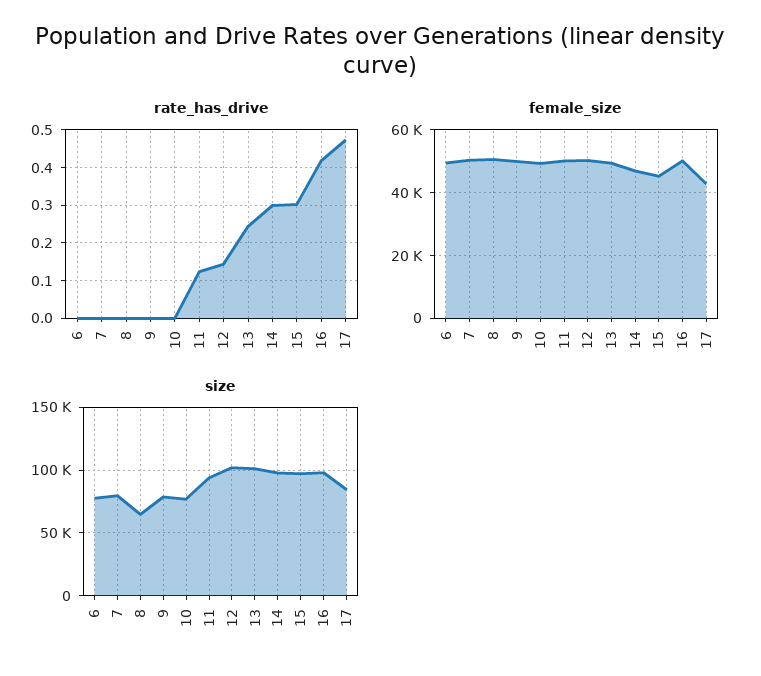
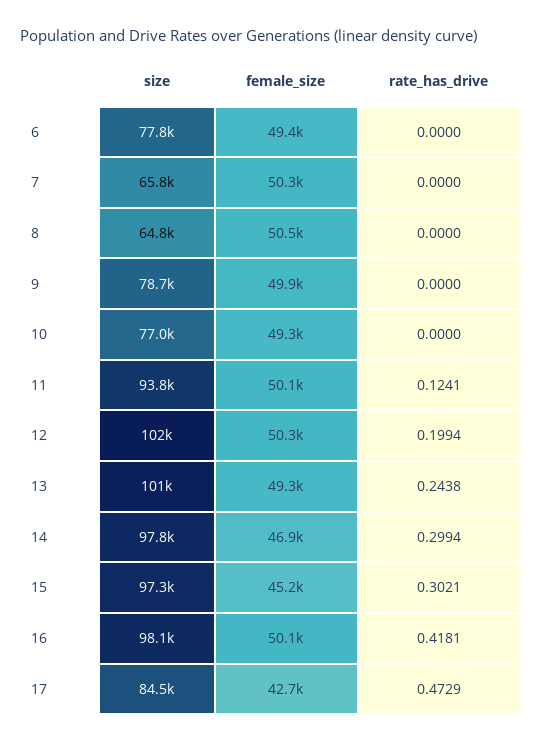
  {
    "rate_has_drive": {
      "6": 0,
      "7": 0,
      "8": 0,
      "9": 0,
      "10": 0,
      "11": 0.1241,
-     "12": 0.14,
+     "12": 0.1994,
      "13": 0.2438,
      "14": 0.2994,
      "15": 0.3021,
      "16": 0.4181,
      "17": 0.4729
    },
    "female_size": {
      "6": 49400,
      "7": 50300,
      "8": 50500,
      "9": 49900,
      "10": 49300,
      "11": 50100,
      "12": 50300,
      "13": 49300,
      "14": 46900,
      "15": 45200,
      "16": 50100,
      "17": 42700
    },
    "size": {
      "6": 77800,
-     "7": 80000,
+     "7": 65800,
      "8": 64800,
      "9": 78700,
      "10": 77000,
      "11": 93800,
      "12": 102000,
      "13": 101000,
      "14": 97800,
      "15": 97300,
      "16": 98100,
      "17": 84500
    }
  }

